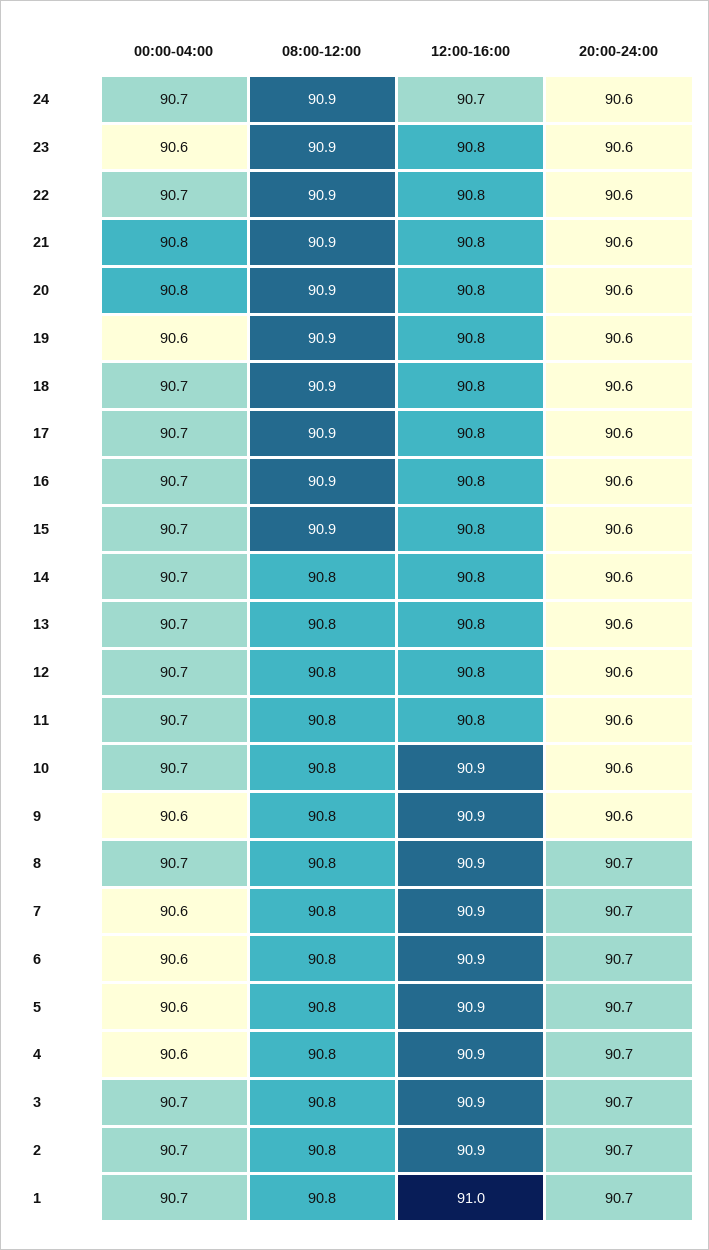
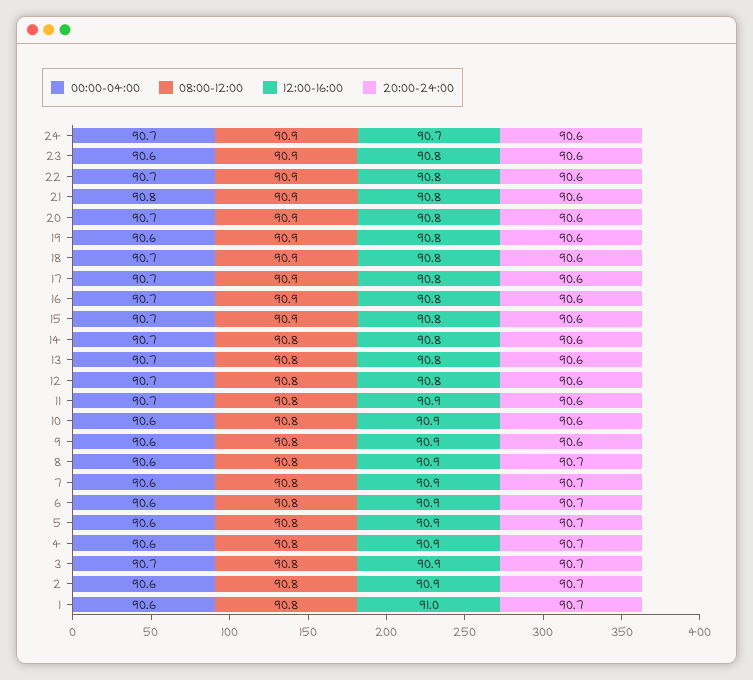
  {
    "00:00-04:00": {
      "24": 90.7,
      "23": 90.6,
      "22": 90.7,
      "21": 90.8,
-     "20": 90.8,
+     "20": 90.7,
      "19": 90.6,
      "18": 90.7,
      "17": 90.7,
      "16": 90.7,
      "15": 90.7,
      "14": 90.7,
      "13": 90.7,
      "12": 90.7,
      "11": 90.7,
-     "10": 90.7,
+     "10": 90.6,
      "9": 90.6,
-     "8": 90.7,
+     "8": 90.6,
      "7": 90.6,
      "6": 90.6,
      "5": 90.6,
      "4": 90.6,
      "3": 90.7,
-     "2": 90.7,
+     "2": 90.6,
-     "1": 90.7
+     "1": 90.6
    },
    "08:00-12:00": {
      "24": 90.9,
      "23": 90.9,
      "22": 90.9,
      "21": 90.9,
      "20": 90.9,
      "19": 90.9,
      "18": 90.9,
      "17": 90.9,
      "16": 90.9,
      "15": 90.9,
      "14": 90.8,
      "13": 90.8,
      "12": 90.8,
      "11": 90.8,
      "10": 90.8,
      "9": 90.8,
      "8": 90.8,
      "7": 90.8,
      "6": 90.8,
      "5": 90.8,
      "4": 90.8,
      "3": 90.8,
      "2": 90.8,
      "1": 90.8
    },
    "12:00-16:00": {
      "24": 90.7,
      "23": 90.8,
      "22": 90.8,
      "21": 90.8,
      "20": 90.8,
      "19": 90.8,
      "18": 90.8,
      "17": 90.8,
      "16": 90.8,
      "15": 90.8,
      "14": 90.8,
      "13": 90.8,
      "12": 90.8,
-     "11": 90.8,
+     "11": 90.9,
      "10": 90.9,
      "9": 90.9,
      "8": 90.9,
      "7": 90.9,
      "6": 90.9,
      "5": 90.9,
      "4": 90.9,
      "3": 90.9,
      "2": 90.9,
      "1": 91
    },
    "20:00-24:00": {
      "24": 90.6,
      "23": 90.6,
      "22": 90.6,
      "21": 90.6,
      "20": 90.6,
      "19": 90.6,
      "18": 90.6,
      "17": 90.6,
      "16": 90.6,
      "15": 90.6,
      "14": 90.6,
      "13": 90.6,
      "12": 90.6,
      "11": 90.6,
      "10": 90.6,
      "9": 90.6,
      "8": 90.7,
      "7": 90.7,
      "6": 90.7,
      "5": 90.7,
      "4": 90.7,
      "3": 90.7,
      "2": 90.7,
      "1": 90.7
    }
  }

